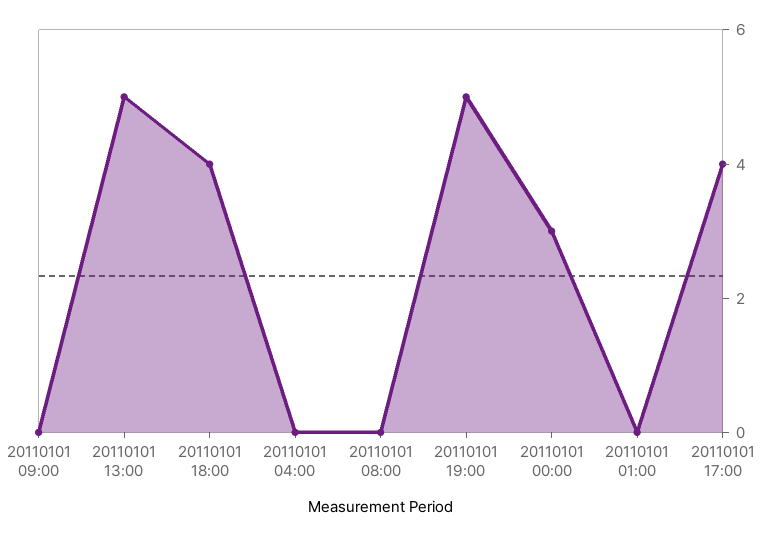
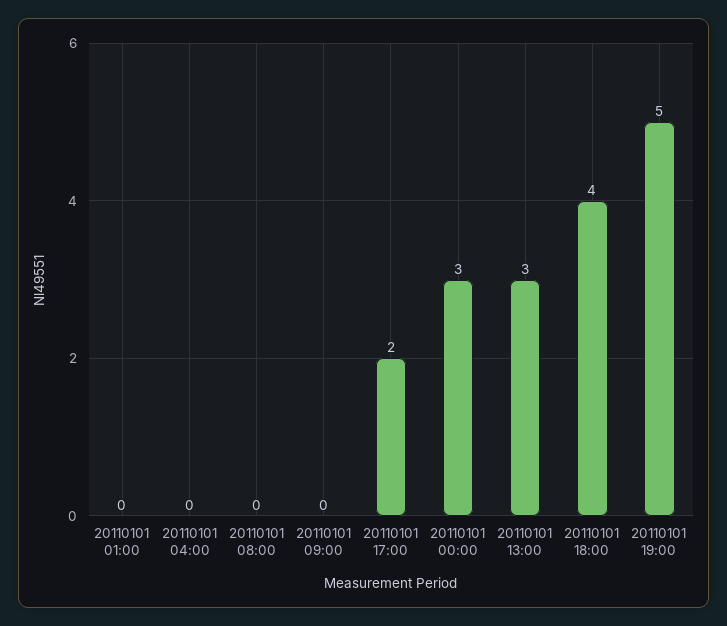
  {
    "20110101 09:00": 0,
-   "20110101 13:00": 5,
+   "20110101 13:00": 3,
    "20110101 18:00": 4,
    "20110101 04:00": 0,
    "20110101 08:00": 0,
    "20110101 19:00": 5,
    "20110101 00:00": 3,
    "20110101 01:00": 0,
-   "20110101 17:00": 4
+   "20110101 17:00": 2
  }

